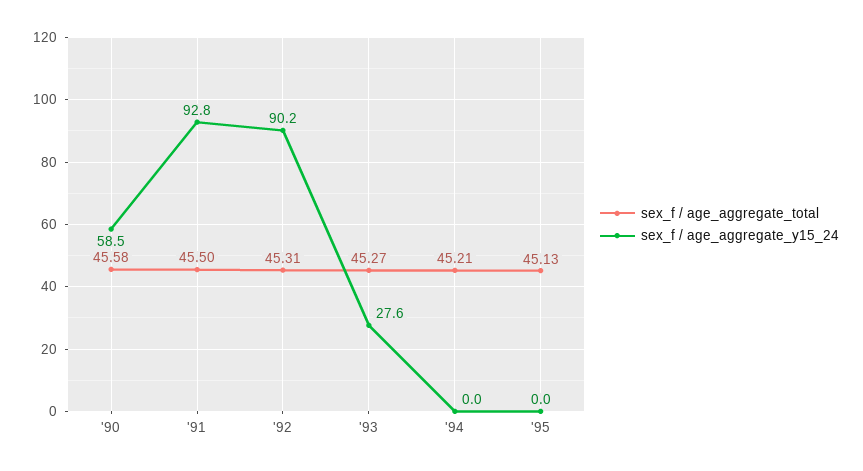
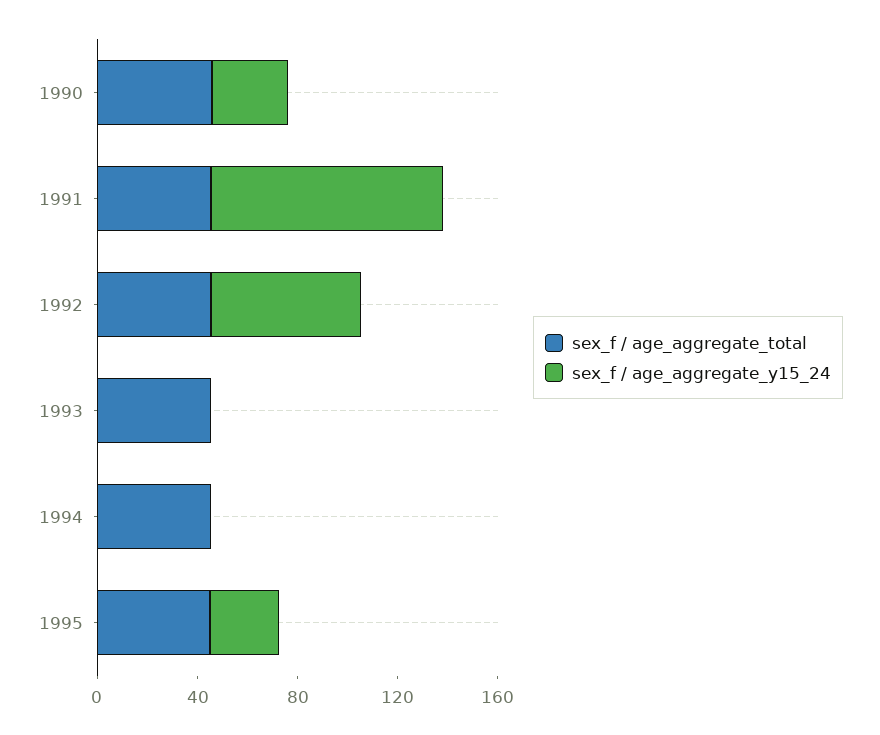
  {
    "sex_f / age_aggregate_total": {
      "'90": 45.58,
      "'91": 45.5,
      "'92": 45.31,
      "'93": 45.27,
      "'94": 45.21,
      "'95": 45.13
    },
    "sex_f / age_aggregate_y15_24": {
-     "'90": 58.5,
+     "'90": 30,
      "'91": 92.8,
-     "'92": 90.2,
+     "'92": 60,
-     "'93": 27.6,
+     "'93": 0,
      "'94": 0,
-     "'95": 0
+     "'95": 30
    }
  }

